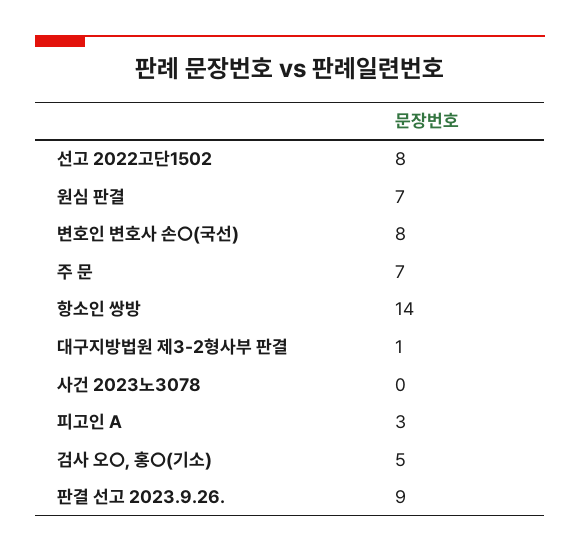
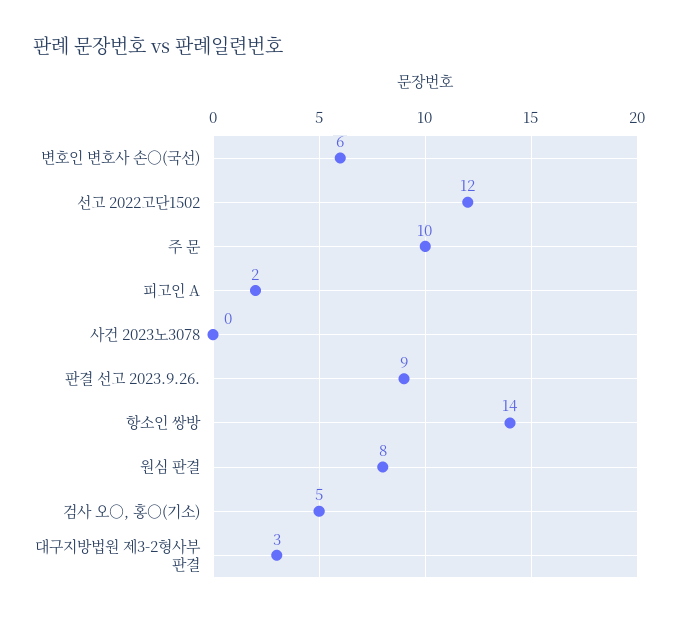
  {
-   "선고 2022고단1502": 8,
+   "선고 2022고단1502": 12,
-   "원심 판결": 7,
+   "원심 판결": 8,
-   "변호인 변호사 손○(국선)": 8,
+   "변호인 변호사 손○(국선)": 6,
-   "주 문": 7,
+   "주 문": 10,
    "항소인 쌍방": 14,
-   "대구지방법원 제3-2형사부 판결": 1,
+   "대구지방법원 제3-2형사부 판결": 3,
    "사건 2023노3078": 0,
-   "피고인 A": 3,
+   "피고인 A": 2,
    "검사 오○, 홍○(기소)": 5,
    "판결 선고 2023.9.26.": 9
  }

